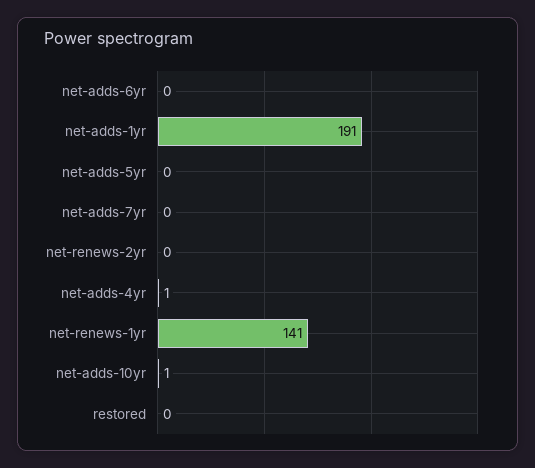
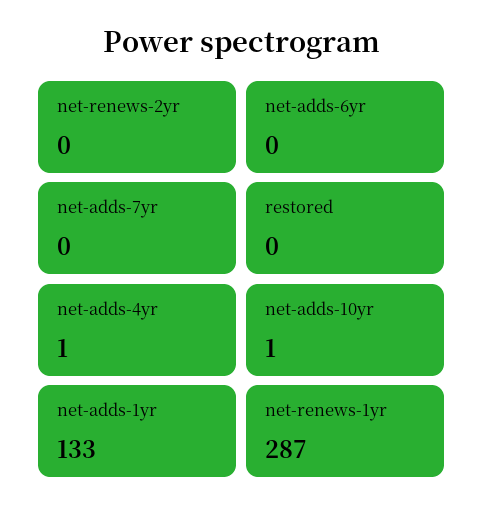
  {
    "net-adds-6yr": 0,
-   "net-adds-1yr": 191,
+   "net-adds-1yr": 133,
-   "net-adds-5yr": 0,
    "net-adds-7yr": 0,
    "net-renews-2yr": 0,
    "net-adds-4yr": 1,
-   "net-renews-1yr": 141,
+   "net-renews-1yr": 287,
    "net-adds-10yr": 1,
    "restored": 0
  }

